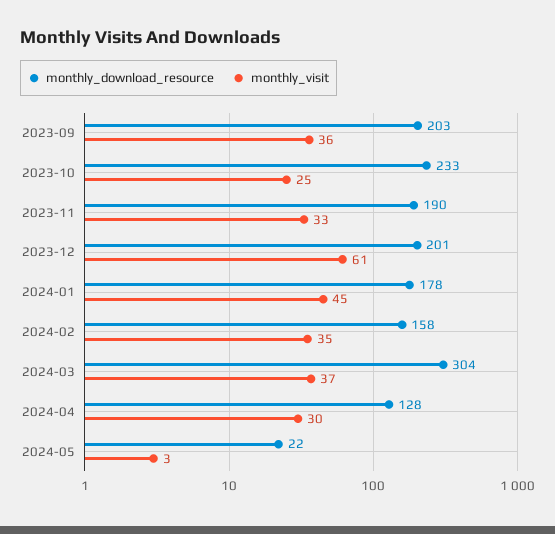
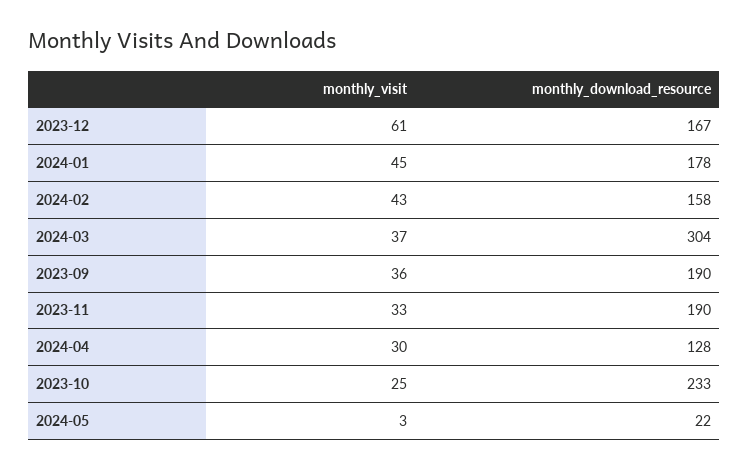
  {
    "monthly_download_resource": {
-     "2023-09": 203,
+     "2023-09": 190,
      "2023-10": 233,
      "2023-11": 190,
-     "2023-12": 201,
+     "2023-12": 167,
      "2024-01": 178,
      "2024-02": 158,
      "2024-03": 304,
      "2024-04": 128,
      "2024-05": 22
    },
    "monthly_visit": {
      "2023-09": 36,
      "2023-10": 25,
      "2023-11": 33,
      "2023-12": 61,
      "2024-01": 45,
-     "2024-02": 35,
+     "2024-02": 43,
      "2024-03": 37,
      "2024-04": 30,
      "2024-05": 3
    }
  }

